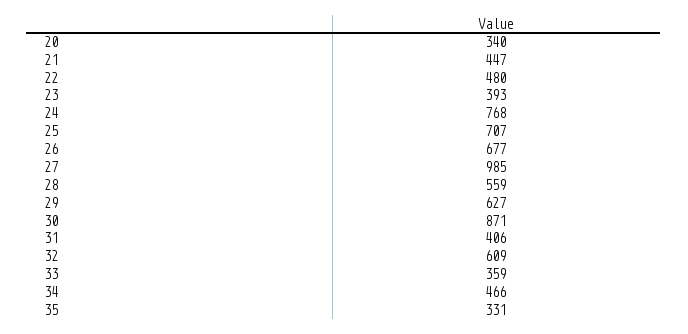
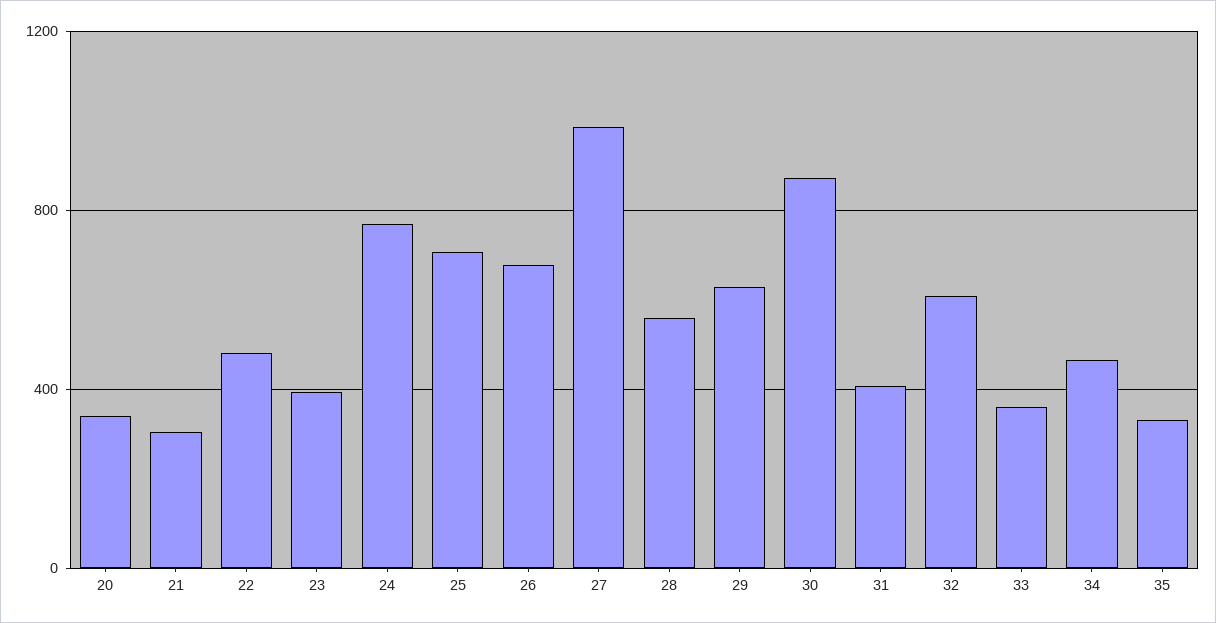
  {
    "20": 340,
-   "21": 447,
+   "21": 300,
    "22": 480,
    "23": 393,
    "24": 768,
    "25": 707,
    "26": 677,
    "27": 985,
    "28": 559,
    "29": 627,
    "30": 871,
    "31": 406,
    "32": 609,
    "33": 359,
    "34": 466,
    "35": 331
  }

